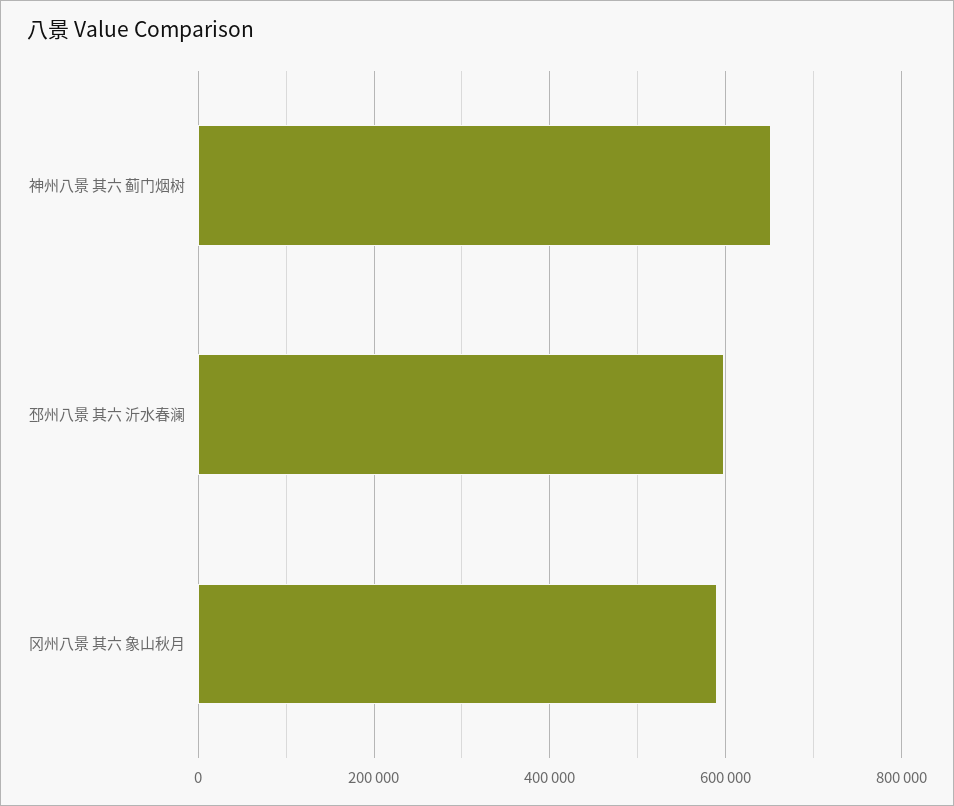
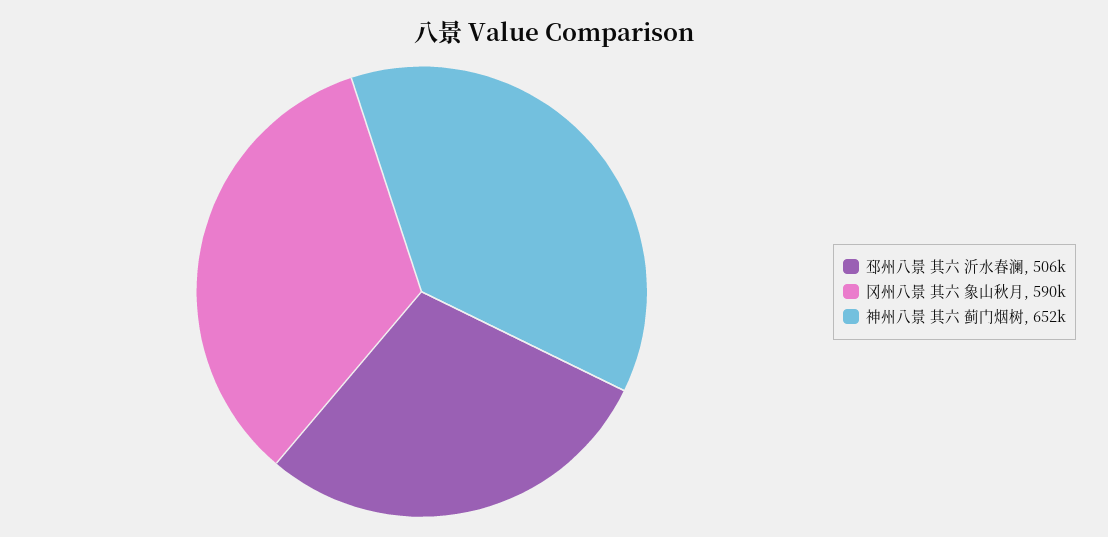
  {
    "神州八景 其六 蓟门烟树": 652000,
-   "邳州八景 其六 沂水春澜": 600000,
+   "邳州八景 其六 沂水春澜": 506000,
    "冈州八景 其六 象山秋月": 590000
  }

